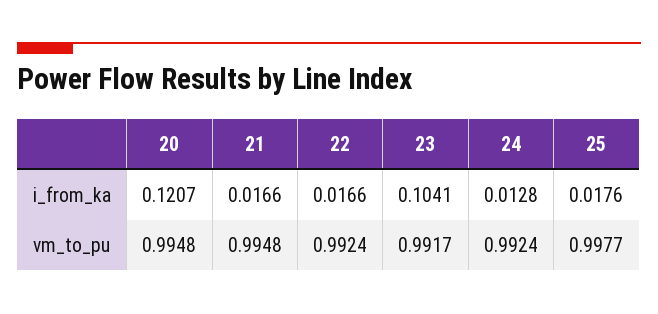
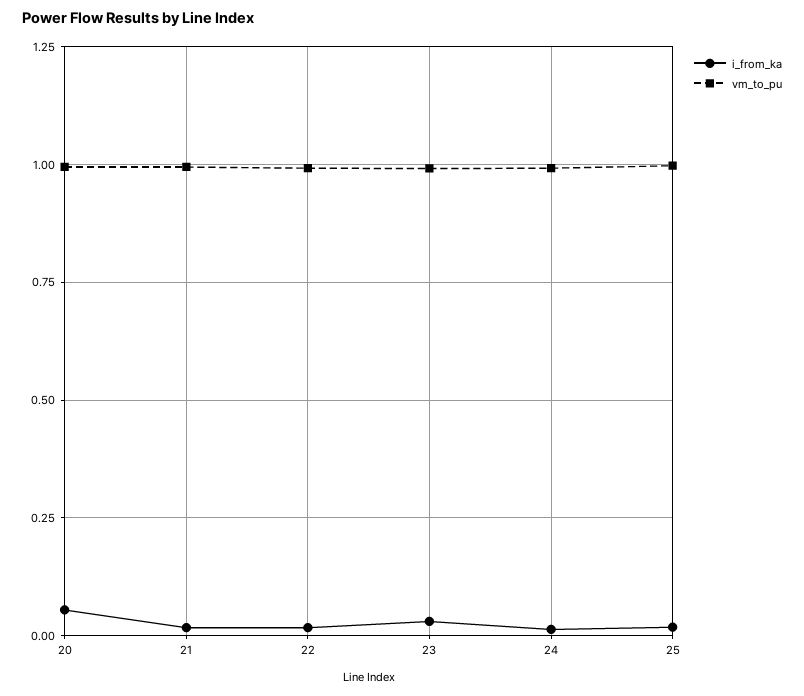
  {
    "i_from_ka": {
-     "20": 0.1207,
+     "20": 0.05,
      "21": 0.0166,
      "22": 0.0166,
-     "23": 0.1041,
+     "23": 0.025,
      "24": 0.0128,
      "25": 0.0176
    },
    "vm_to_pu": {
      "20": 0.9948,
      "21": 0.9948,
      "22": 0.9924,
      "23": 0.9917,
      "24": 0.9924,
      "25": 0.9977
    }
  }

